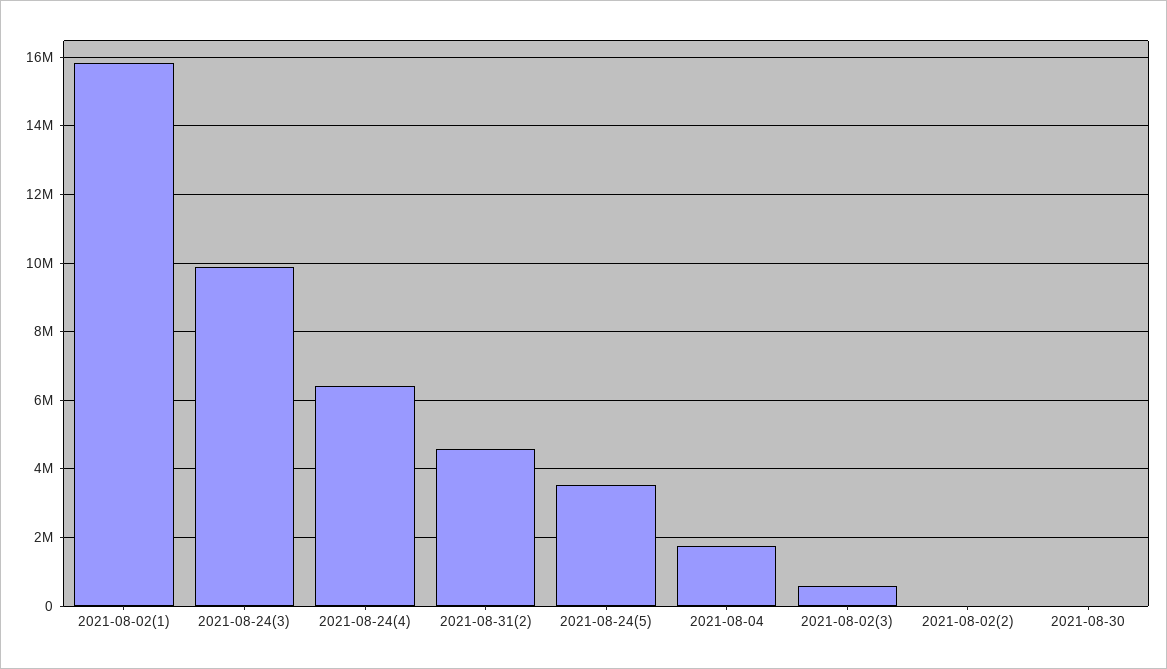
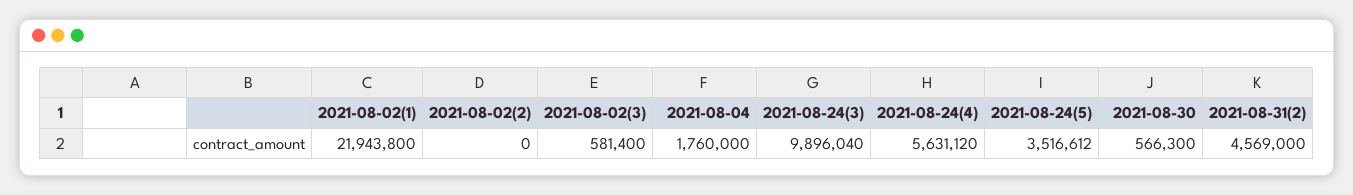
  {
-   "2021-08-02(1)": 15800000,
+   "2021-08-02(1)": 21943800,
    "2021-08-24(3)": 9896040,
-   "2021-08-24(4)": 6400000,
+   "2021-08-24(4)": 5631120,
    "2021-08-31(2)": 4569000,
    "2021-08-24(5)": 3516612,
    "2021-08-04": 1760000,
    "2021-08-02(3)": 581400,
    "2021-08-02(2)": 0,
-   "2021-08-30": 0
+   "2021-08-30": 566300
  }

